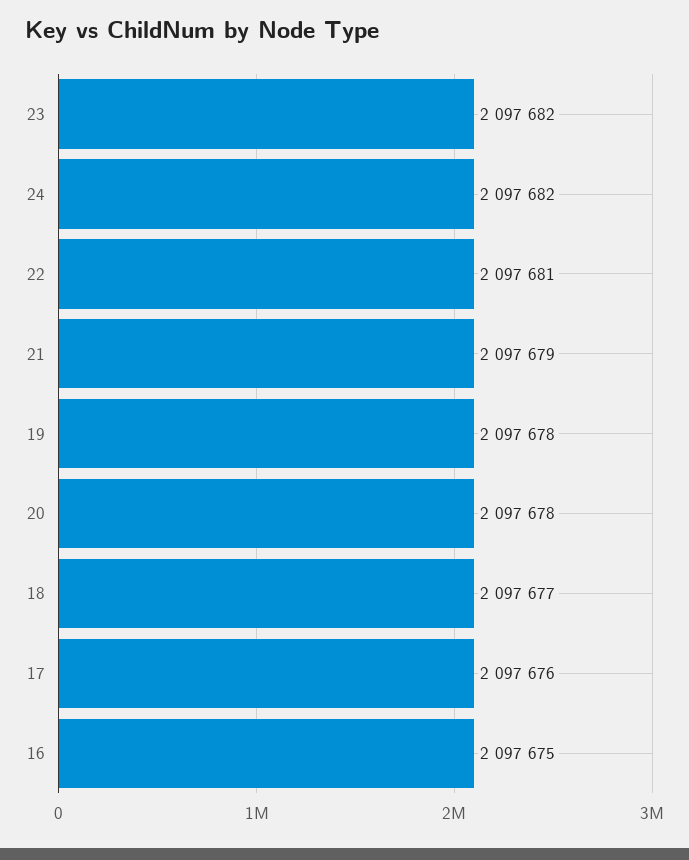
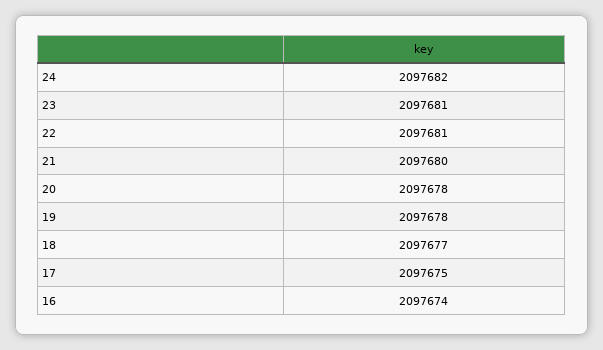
  {
-   "23": 2097682,
+   "23": 2097681,
    "24": 2097682,
    "22": 2097681,
-   "21": 2097679,
+   "21": 2097680,
    "19": 2097678,
    "20": 2097678,
    "18": 2097677,
-   "17": 2097676,
+   "17": 2097675,
-   "16": 2097675
+   "16": 2097674
  }

